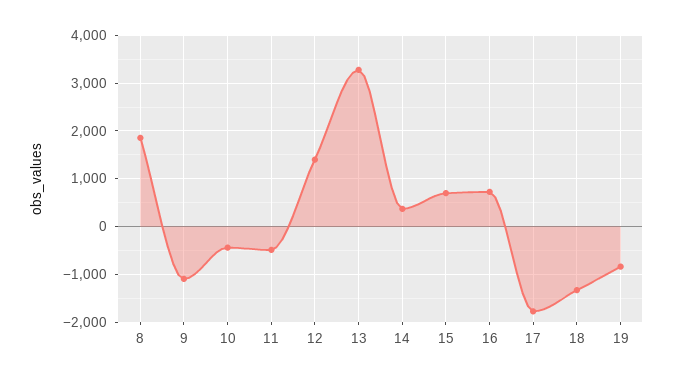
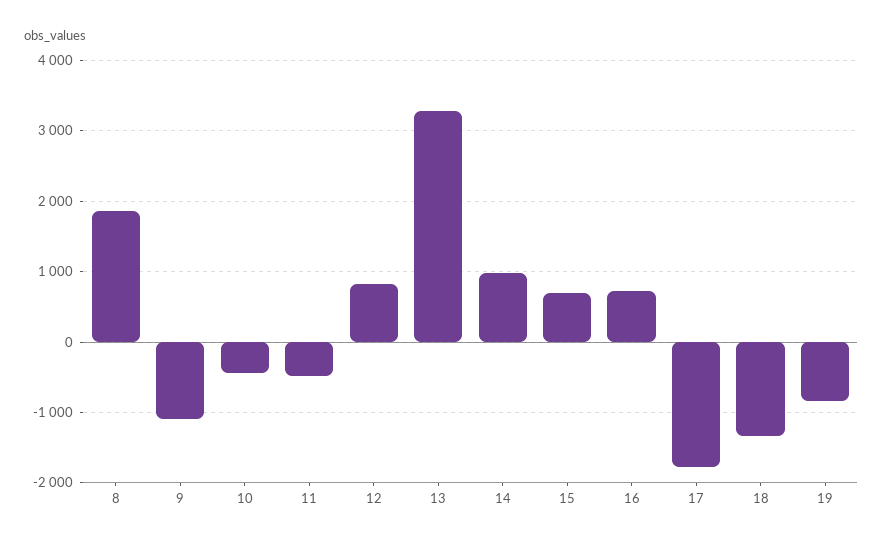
  {
    "8": 1900,
    "9": -1100,
    "10": -400,
    "11": -500,
-   "12": 1400,
+   "12": 800,
    "13": 3300,
-   "14": 400,
+   "14": 1000,
    "15": 700,
    "16": 700,
    "17": -1800,
    "18": -1300,
    "19": -800
  }

